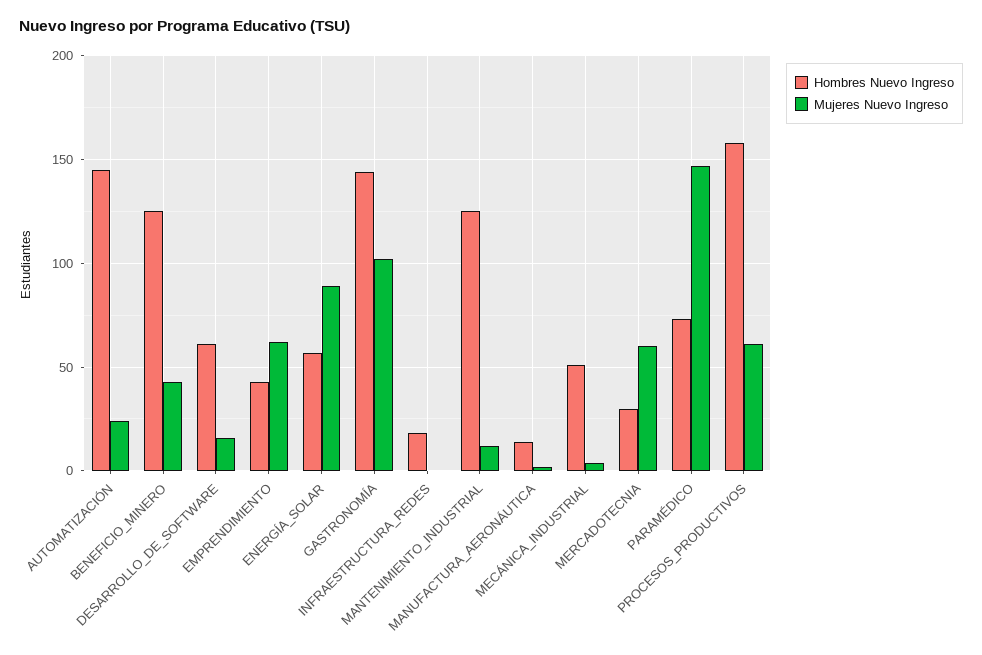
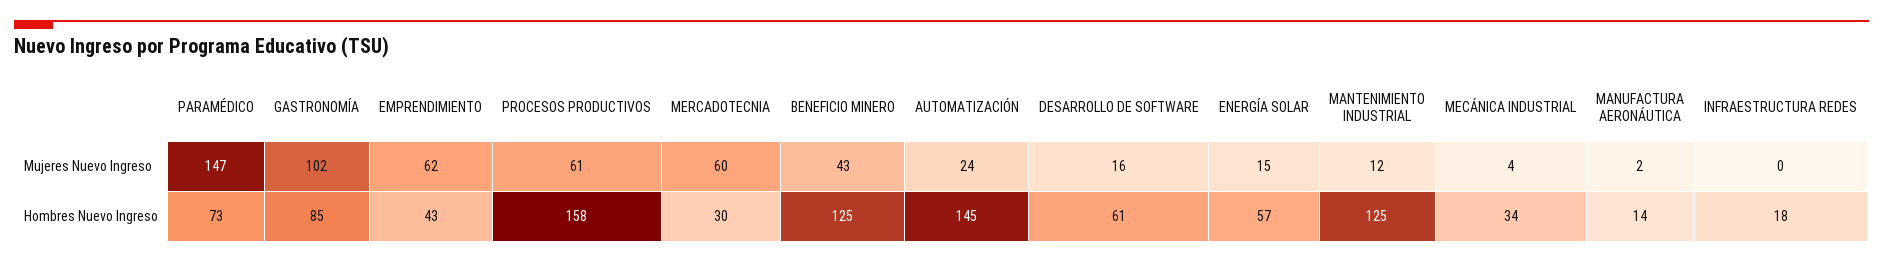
  {
    "Hombres Nuevo Ingreso": {
      "AUTOMATIZACIÓN": 145,
      "BENEFICIO_MINERO": 125,
      "DESARROLLO_DE_SOFTWARE": 61,
      "EMPRENDIMIENTO": 43,
      "ENERGÍA_SOLAR": 57,
-     "GASTRONOMÍA": 145,
+     "GASTRONOMÍA": 85,
      "INFRAESTRUCTURA_REDES": 18,
      "MANTENIMIENTO_INDUSTRIAL": 125,
      "MANUFACTURA_AERONÁUTICA": 14,
-     "MECÁNICA_INDUSTRIAL": 50,
+     "MECÁNICA_INDUSTRIAL": 34,
      "MERCADOTECNIA": 30,
      "PARAMÉDICO": 73,
      "PROCESOS_PRODUCTIVOS": 158
    },
    "Mujeres Nuevo Ingreso": {
      "AUTOMATIZACIÓN": 24,
      "BENEFICIO_MINERO": 43,
      "DESARROLLO_DE_SOFTWARE": 16,
      "EMPRENDIMIENTO": 62,
-     "ENERGÍA_SOLAR": 90,
+     "ENERGÍA_SOLAR": 15,
      "GASTRONOMÍA": 102,
      "INFRAESTRUCTURA_REDES": 0,
      "MANTENIMIENTO_INDUSTRIAL": 12,
      "MANUFACTURA_AERONÁUTICA": 2,
      "MECÁNICA_INDUSTRIAL": 4,
      "MERCADOTECNIA": 60,
      "PARAMÉDICO": 147,
      "PROCESOS_PRODUCTIVOS": 61
    }
  }

